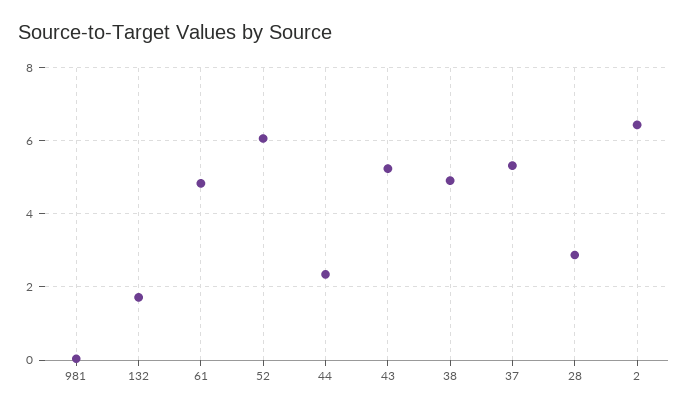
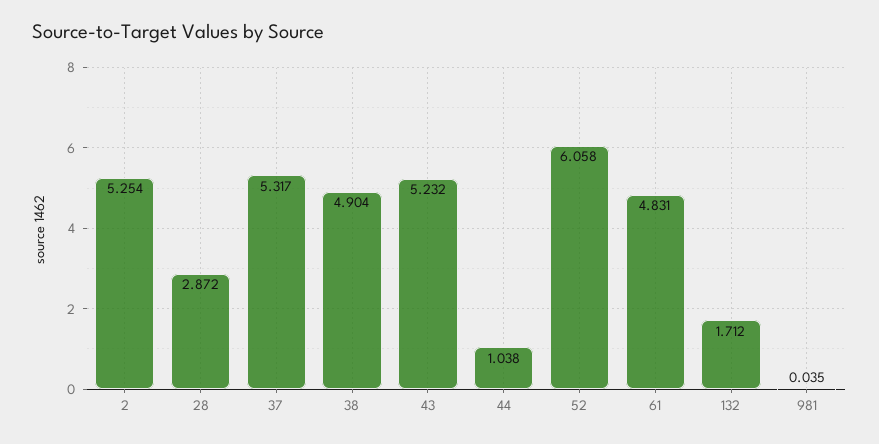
  {
    "981": 0.035,
    "132": 1.712,
    "61": 4.831,
    "52": 6.058,
-   "44": 2.4,
+   "44": 1.038,
    "43": 5.232,
    "38": 4.904,
    "37": 5.317,
    "28": 2.872,
-   "2": 6.4
+   "2": 5.254
  }

